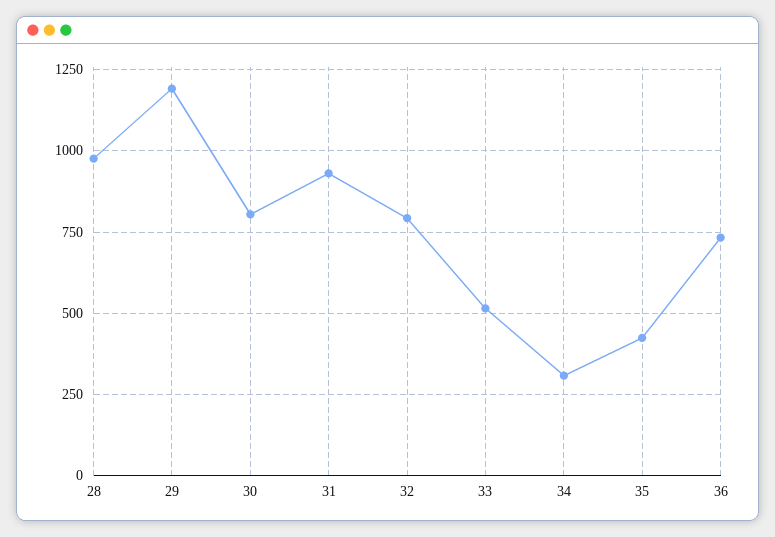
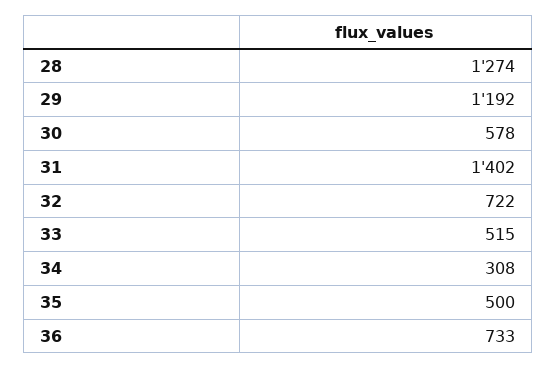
  {
-   "28": 975,
+   "28": 1274,
    "29": 1192,
-   "30": 800,
+   "30": 578,
-   "31": 925,
+   "31": 1402,
-   "32": 800,
+   "32": 722,
    "33": 515,
    "34": 308,
-   "35": 425,
+   "35": 500,
    "36": 733
  }

